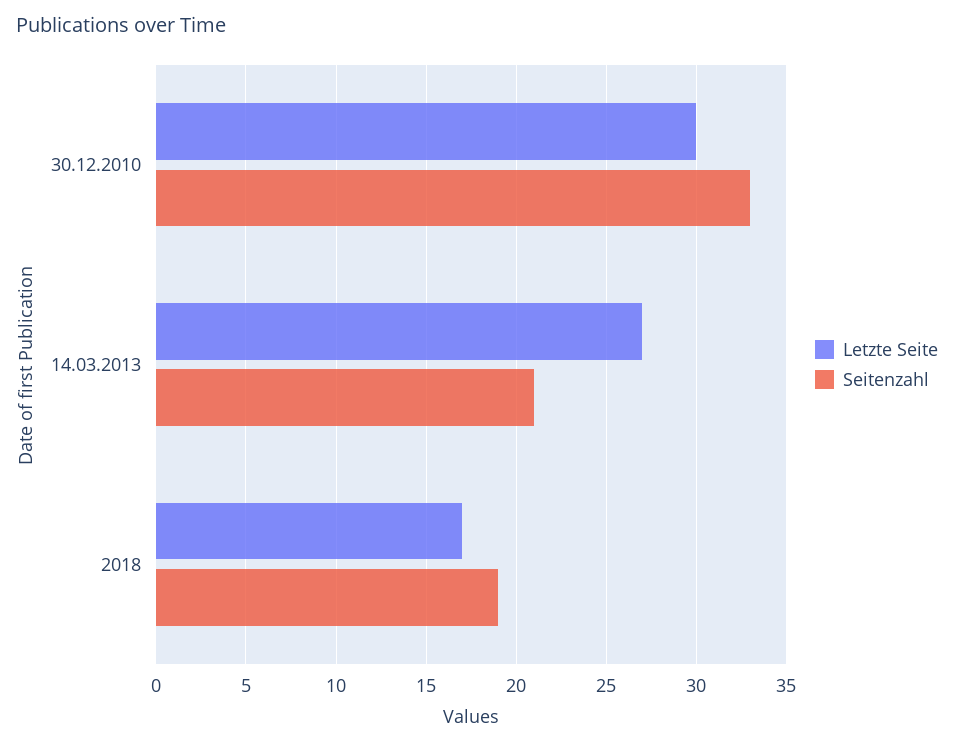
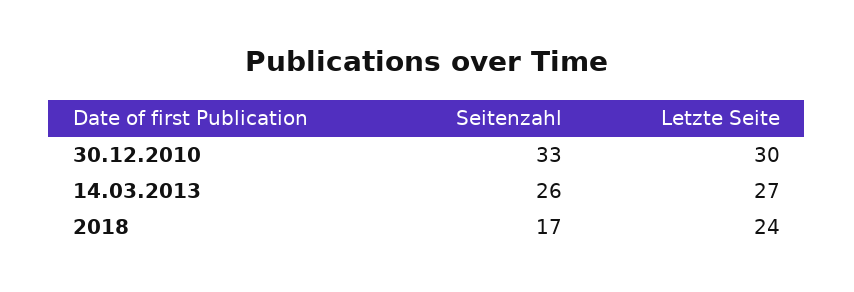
  {
    "Letzte Seite": {
      "30.12.2010": 30,
      "14.03.2013": 27,
-     "2018": 17
+     "2018": 24
    },
    "Seitenzahl": {
      "30.12.2010": 33,
-     "14.03.2013": 21,
+     "14.03.2013": 26,
-     "2018": 19
+     "2018": 17
    }
  }

